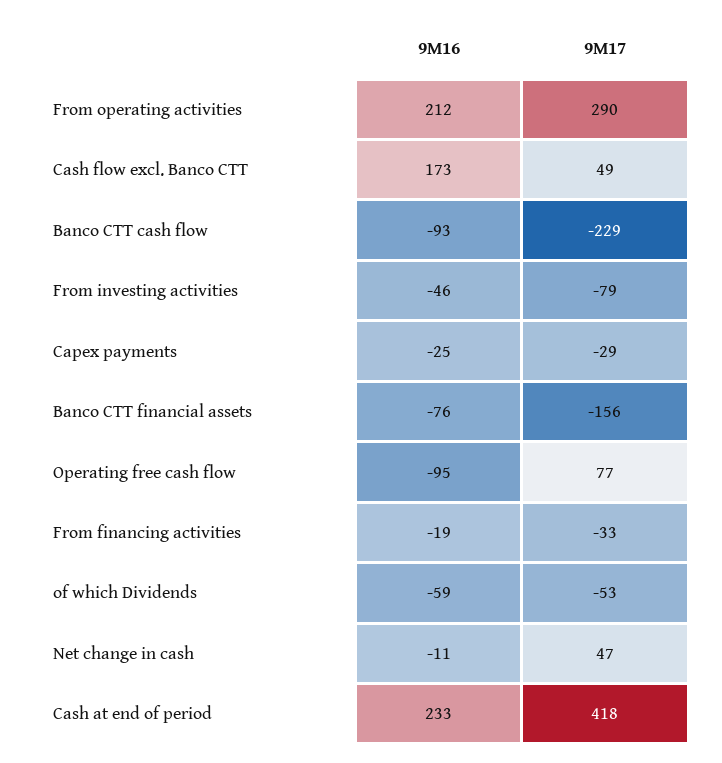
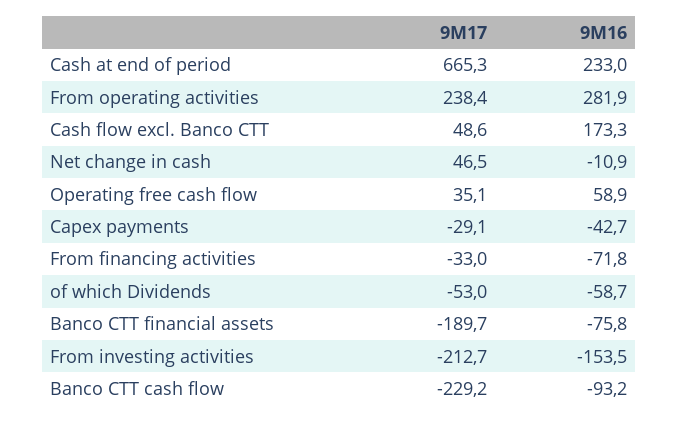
  {
    "9M16": {
-     "From operating activities": 212,
+     "From operating activities": 281.9,
      "Cash flow excl. Banco CTT": 173.3,
      "Banco CTT cash flow": -93.2,
-     "From investing activities": -46,
+     "From investing activities": -153.5,
-     "Capex payments": -25,
+     "Capex payments": -42.7,
      "Banco CTT financial assets": -75.8,
-     "Operating free cash flow": -95,
+     "Operating free cash flow": 58.9,
-     "From financing activities": -19,
+     "From financing activities": -71.8,
      "of which Dividends": -58.7,
      "Net change in cash": -10.9,
      "Cash at end of period": 233
    },
    "9M17": {
-     "From operating activities": 290,
+     "From operating activities": 238.4,
      "Cash flow excl. Banco CTT": 48.6,
      "Banco CTT cash flow": -229.2,
-     "From investing activities": -79,
+     "From investing activities": -212.7,
      "Capex payments": -29.1,
-     "Banco CTT financial assets": -156,
+     "Banco CTT financial assets": -189.7,
-     "Operating free cash flow": 77,
+     "Operating free cash flow": 35.1,
      "From financing activities": -33,
      "of which Dividends": -53,
      "Net change in cash": 46.5,
-     "Cash at end of period": 418
+     "Cash at end of period": 665.3
    }
  }

